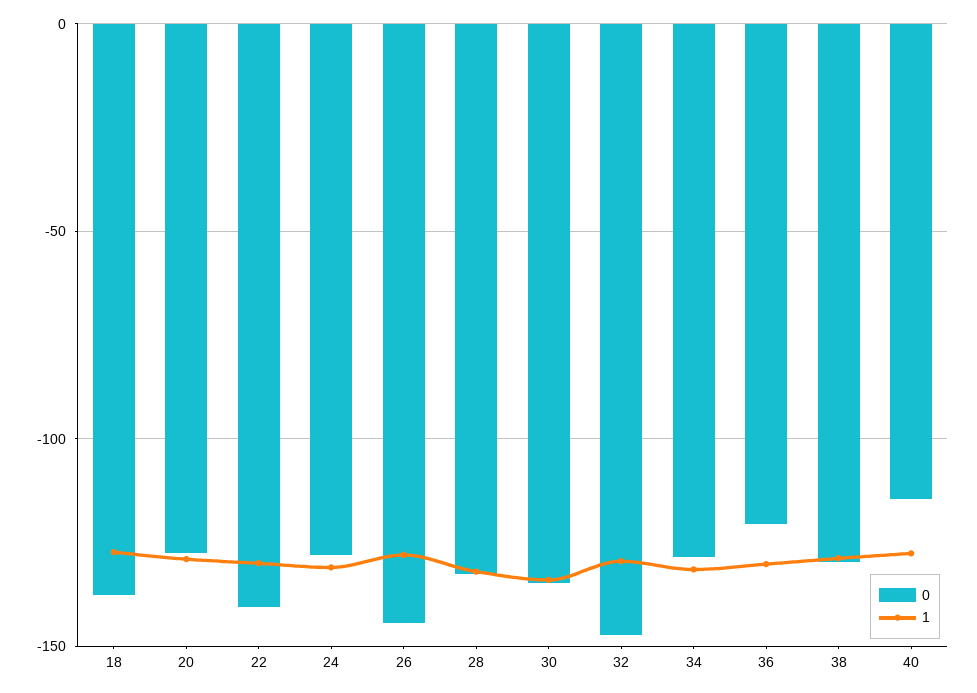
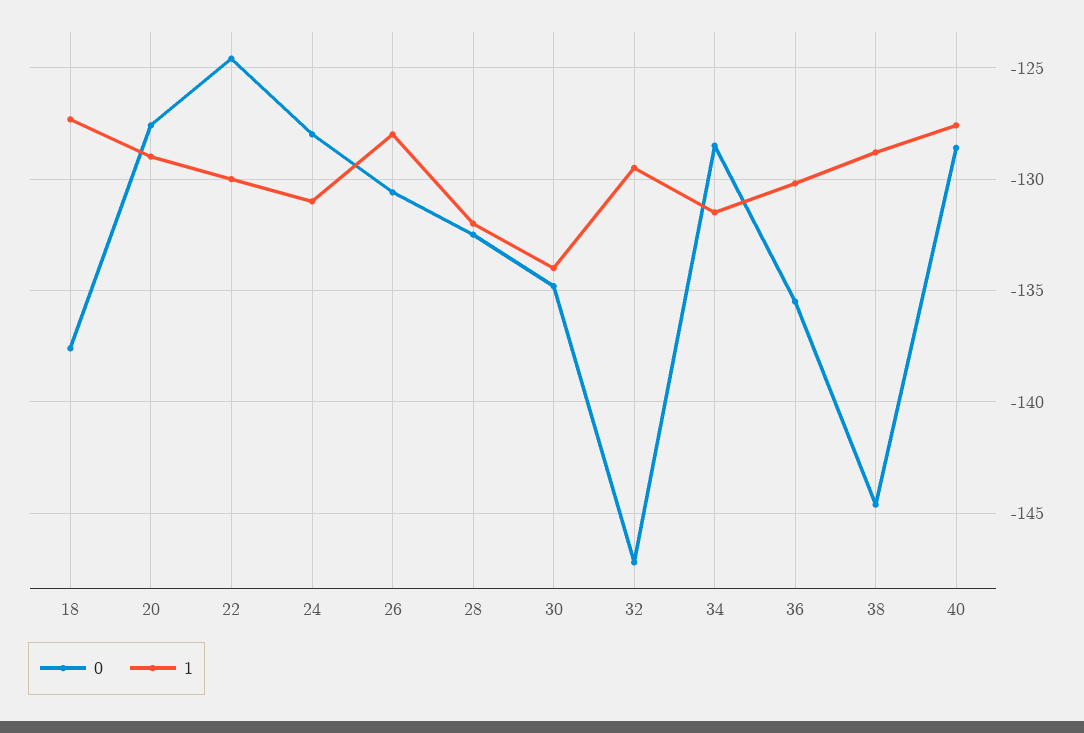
  {
    "0": {
      "18": -137.5,
      "20": -127.5,
-     "22": -140,
+     "22": -124.5,
      "24": -128,
-     "26": -145,
+     "26": -130.5,
      "28": -132.5,
      "30": -135,
      "32": -147,
      "34": -128.5,
-     "36": -120,
+     "36": -135.5,
-     "38": -130,
+     "38": -144.5,
-     "40": -115
+     "40": -128.5
    },
    "1": {
      "18": -127.5,
      "20": -129,
      "22": -130,
      "24": -131,
      "26": -128,
      "28": -132,
      "30": -134,
      "32": -129.5,
      "34": -131.5,
      "36": -130,
      "38": -129,
      "40": -127.5
    }
  }

